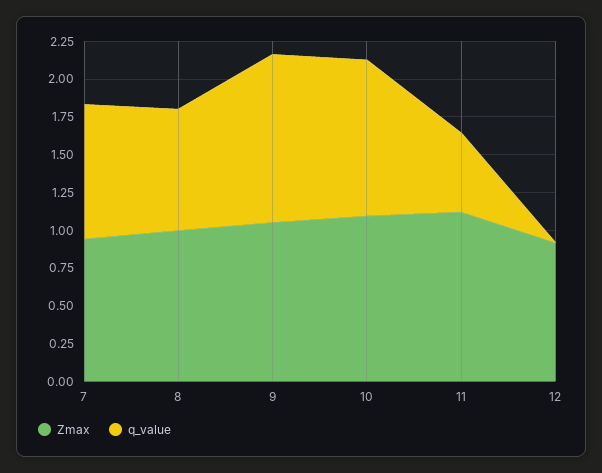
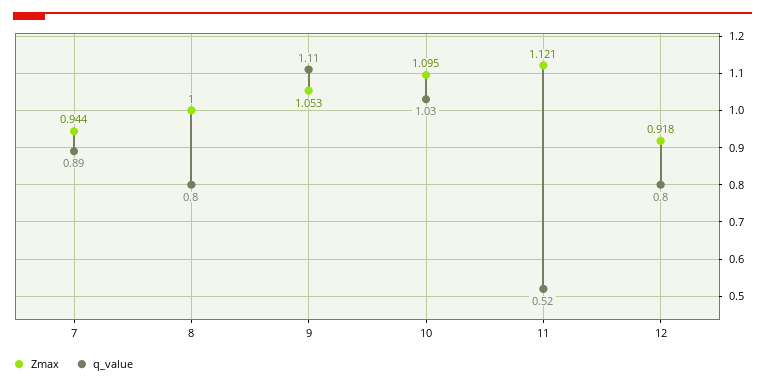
  {
    "Zmax": {
      "7": 0.944,
      "8": 1,
      "9": 1.053,
      "10": 1.095,
      "11": 1.121,
      "12": 0.918
    },
    "q_value": {
      "7": 0.89,
      "8": 0.8,
      "9": 1.11,
      "10": 1.03,
      "11": 0.52,
-     "12": 0
+     "12": 0.8
    }
  }

